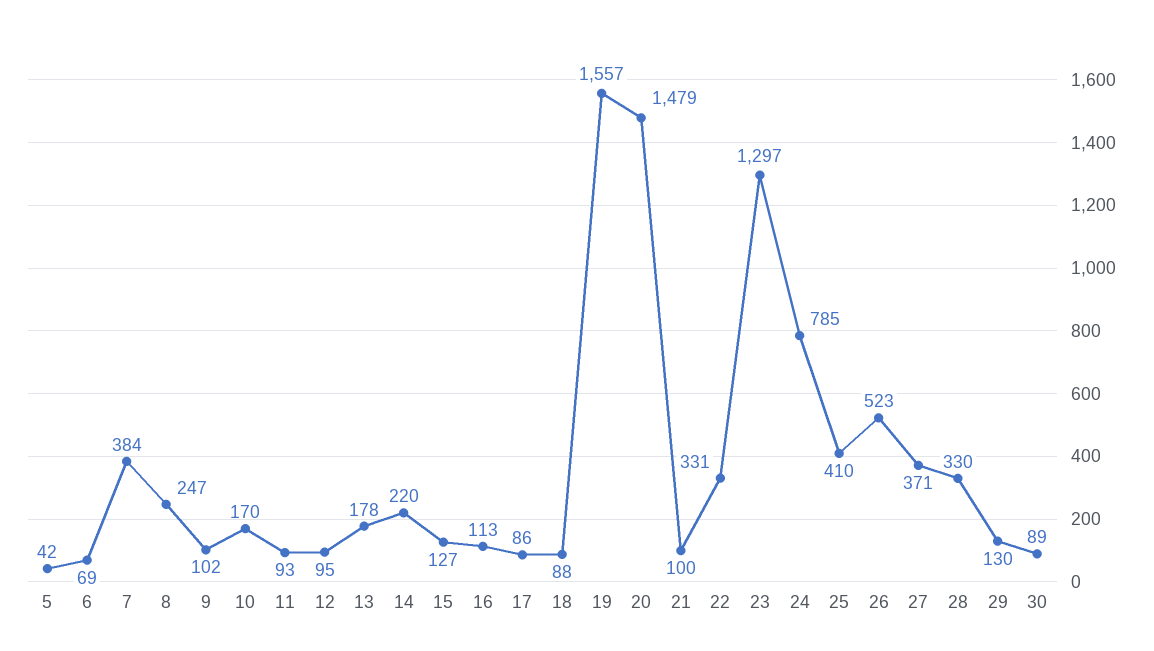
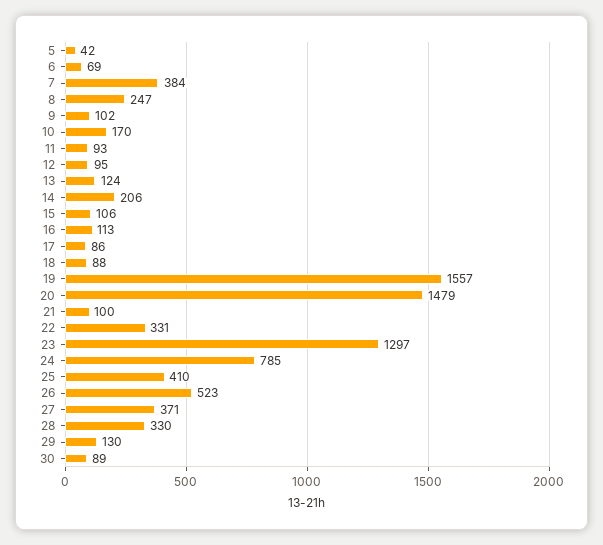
  {
    "5": 42,
    "6": 69,
    "7": 384,
    "8": 247,
    "9": 102,
    "10": 170,
    "11": 93,
    "12": 95,
-   "13": 178,
+   "13": 124,
-   "14": 220,
+   "14": 206,
-   "15": 127,
+   "15": 106,
    "16": 113,
    "17": 86,
    "18": 88,
    "19": 1557,
    "20": 1479,
    "21": 100,
    "22": 331,
    "23": 1297,
    "24": 785,
    "25": 410,
    "26": 523,
    "27": 371,
    "28": 330,
    "29": 130,
    "30": 89
  }

